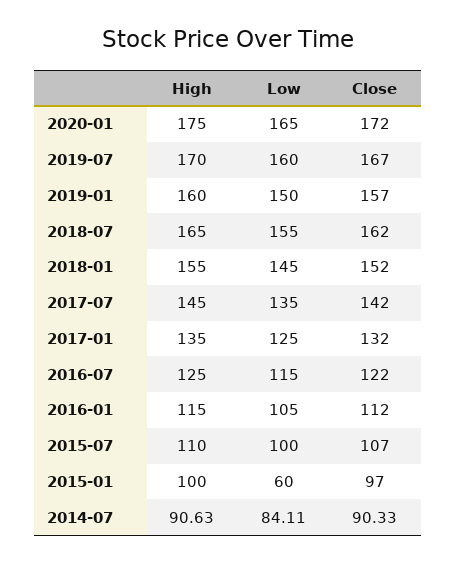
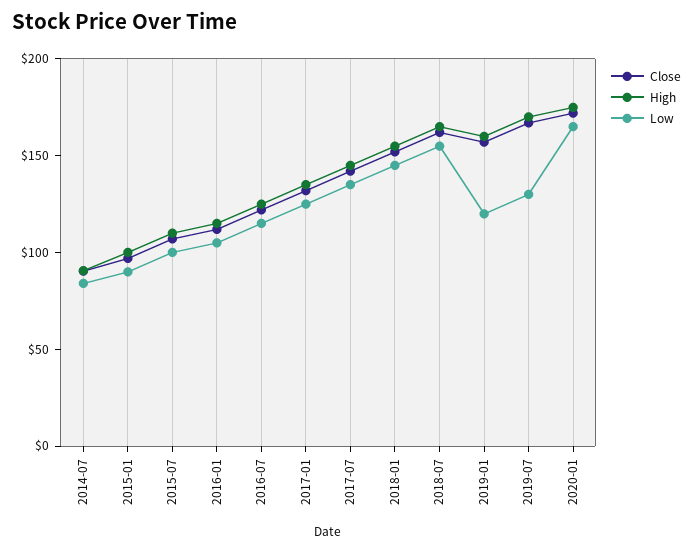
  {
    "High": {
      "2020-01": 175,
      "2019-07": 170,
      "2019-01": 160,
      "2018-07": 165,
      "2018-01": 155,
      "2017-07": 145,
      "2017-01": 135,
      "2016-07": 125,
      "2016-01": 115,
      "2015-07": 110,
      "2015-01": 100,
      "2014-07": 90.63
    },
    "Low": {
      "2020-01": 165,
-     "2019-07": 160,
+     "2019-07": 130,
-     "2019-01": 150,
+     "2019-01": 120,
      "2018-07": 155,
      "2018-01": 145,
      "2017-07": 135,
      "2017-01": 125,
      "2016-07": 115,
      "2016-01": 105,
      "2015-07": 100,
-     "2015-01": 60,
+     "2015-01": 90,
      "2014-07": 84.11
    },
    "Close": {
      "2020-01": 172,
      "2019-07": 167,
      "2019-01": 157,
      "2018-07": 162,
      "2018-01": 152,
      "2017-07": 142,
      "2017-01": 132,
      "2016-07": 122,
      "2016-01": 112,
      "2015-07": 107,
      "2015-01": 97,
      "2014-07": 90.33
    }
  }

